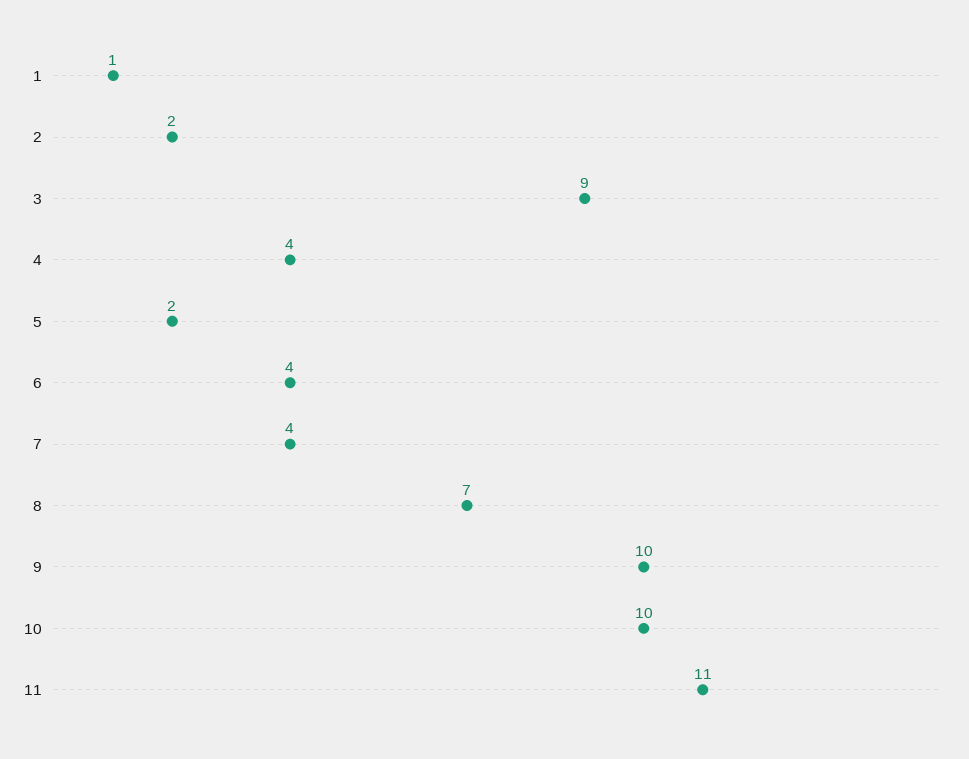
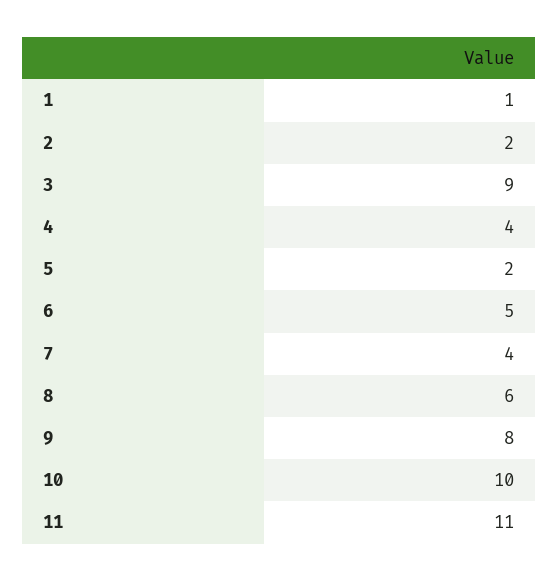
  {
    "1": 1,
    "2": 2,
    "3": 9,
    "4": 4,
    "5": 2,
-   "6": 4,
+   "6": 5,
    "7": 4,
-   "8": 7,
+   "8": 6,
-   "9": 10,
+   "9": 8,
    "10": 10,
    "11": 11
  }

